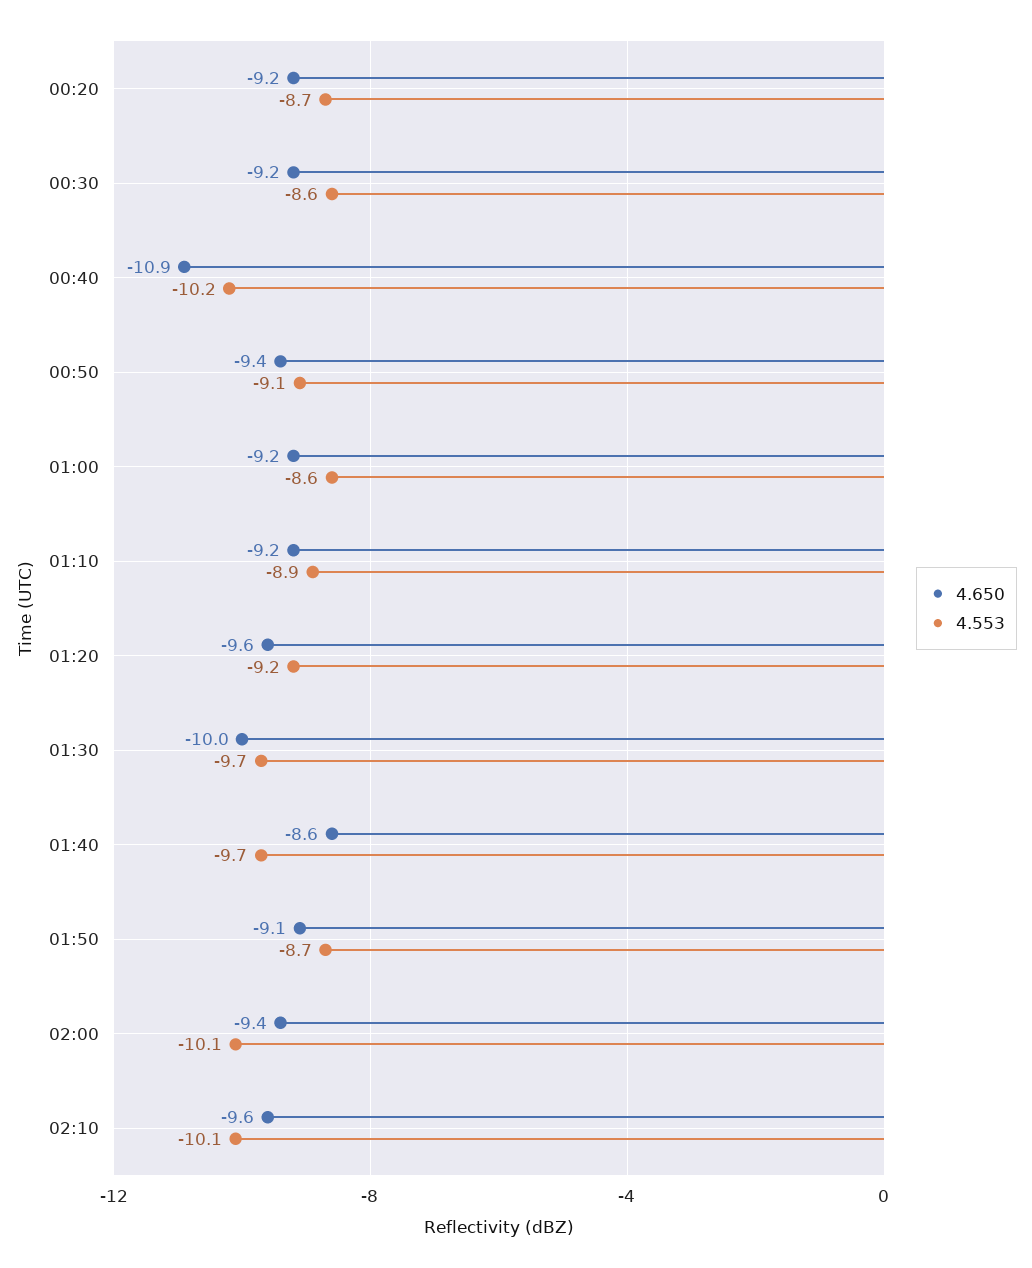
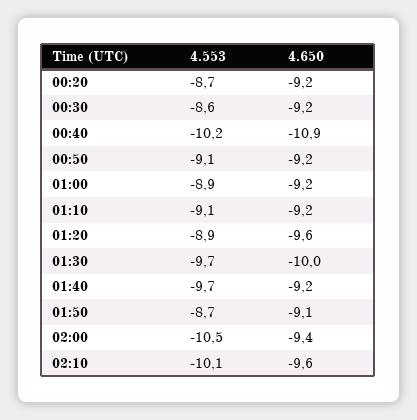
  {
    "4.650": {
      "00:20": -9.2,
      "00:30": -9.2,
      "00:40": -10.9,
-     "00:50": -9.4,
+     "00:50": -9.2,
      "01:00": -9.2,
      "01:10": -9.2,
      "01:20": -9.6,
      "01:30": -10,
-     "01:40": -8.6,
+     "01:40": -9.2,
      "01:50": -9.1,
      "02:00": -9.4,
      "02:10": -9.6
    },
    "4.553": {
      "00:20": -8.7,
      "00:30": -8.6,
      "00:40": -10.2,
      "00:50": -9.1,
-     "01:00": -8.6,
+     "01:00": -8.9,
-     "01:10": -8.9,
+     "01:10": -9.1,
-     "01:20": -9.2,
+     "01:20": -8.9,
      "01:30": -9.7,
      "01:40": -9.7,
      "01:50": -8.7,
-     "02:00": -10.1,
+     "02:00": -10.5,
      "02:10": -10.1
    }
  }

